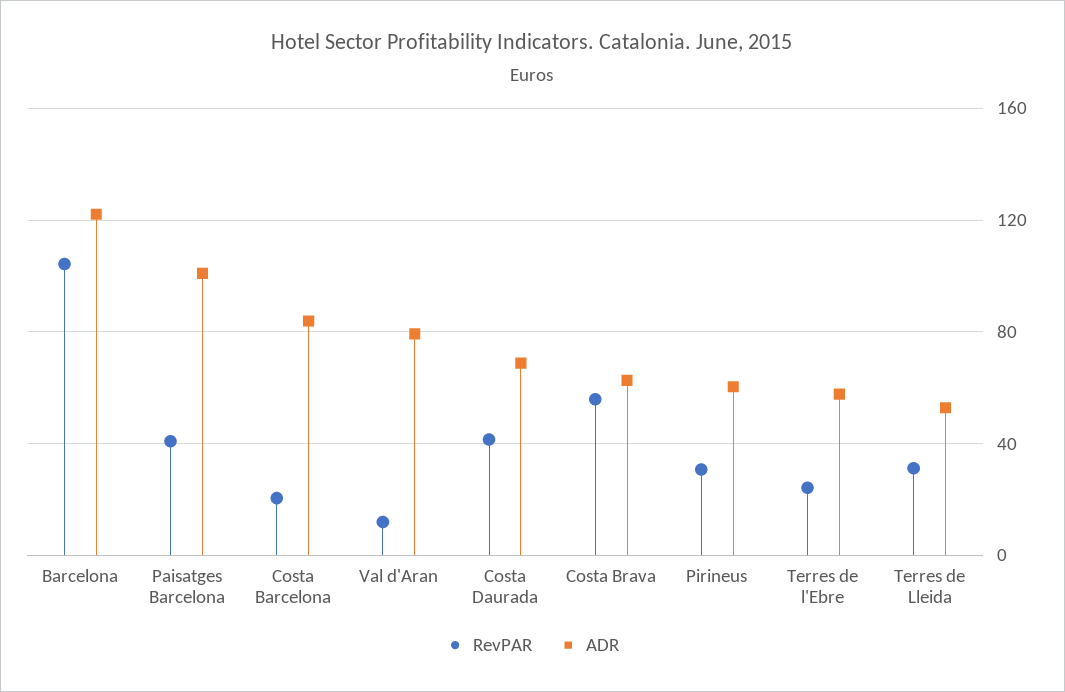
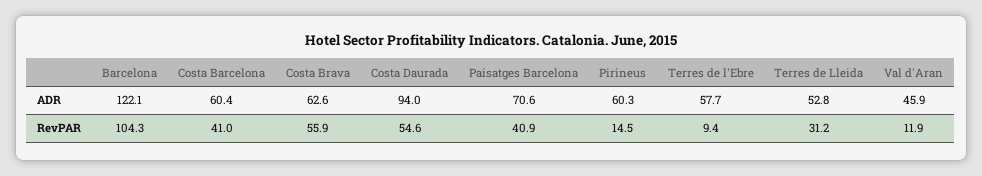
  {
    "RevPAR": {
      "Barcelona": 104.3,
      "Paisatges Barcelona": 40.9,
-     "Costa Barcelona": 20,
+     "Costa Barcelona": 41,
      "Val d'Aran": 11.9,
-     "Costa Daurada": 40,
+     "Costa Daurada": 54.6,
      "Costa Brava": 55.9,
-     "Pirineus": 30,
+     "Pirineus": 14.5,
-     "Terres de l'Ebre": 25,
+     "Terres de l'Ebre": 9.4,
      "Terres de Lleida": 31.2
    },
    "ADR": {
      "Barcelona": 122.1,
-     "Paisatges Barcelona": 100,
+     "Paisatges Barcelona": 70.6,
-     "Costa Barcelona": 85,
+     "Costa Barcelona": 60.4,
-     "Val d'Aran": 80,
+     "Val d'Aran": 45.9,
-     "Costa Daurada": 70,
+     "Costa Daurada": 94,
      "Costa Brava": 62.6,
      "Pirineus": 60.3,
      "Terres de l'Ebre": 57.7,
      "Terres de Lleida": 52.8
    }
  }

